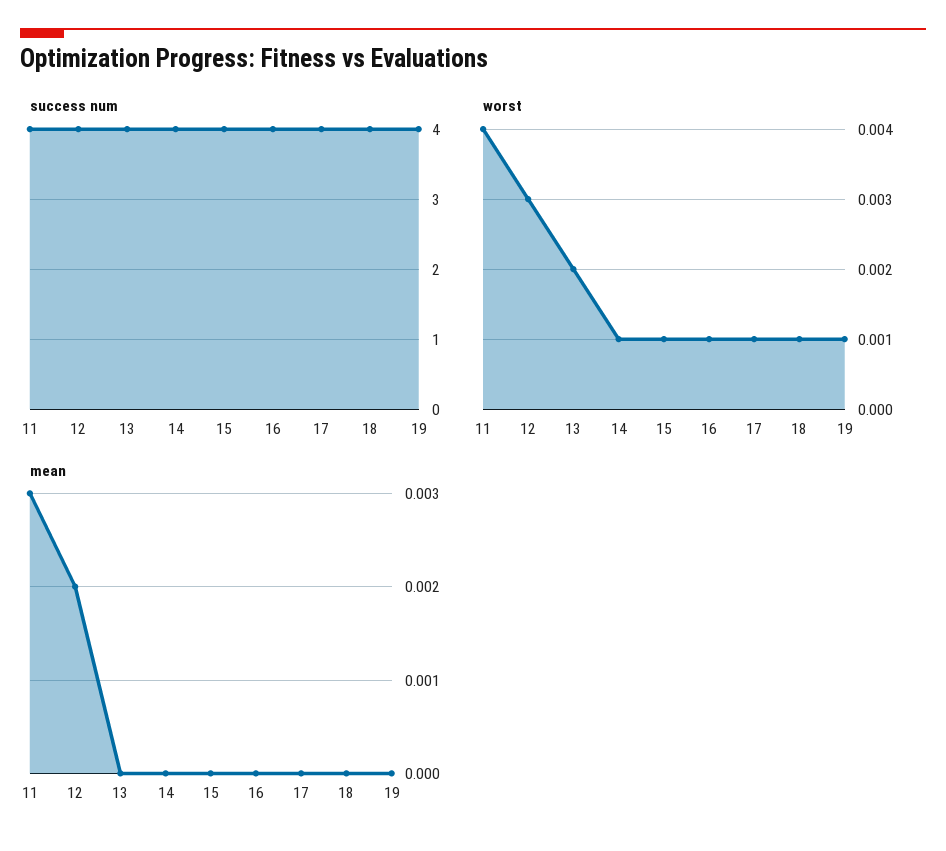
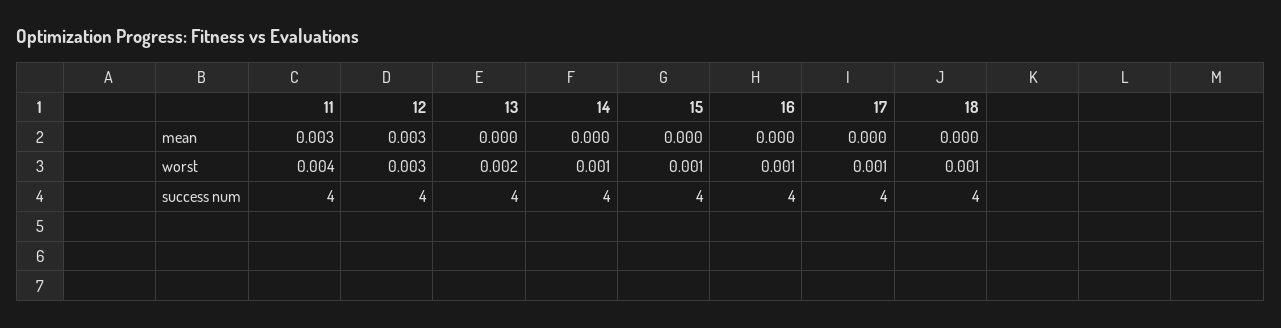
  {
    "success num": {
      "11": 4,
      "12": 4,
      "13": 4,
      "14": 4,
      "15": 4,
      "16": 4,
      "17": 4,
-     "18": 4,
+     "18": 4
-     "19": 4
    },
    "worst": {
      "11": 0.004,
      "12": 0.003,
      "13": 0.002,
      "14": 0.001,
      "15": 0.001,
      "16": 0.001,
      "17": 0.001,
-     "18": 0.001,
+     "18": 0.001
-     "19": 0.001
    },
    "mean": {
      "11": 0.003,
-     "12": 0.002,
+     "12": 0.003,
      "13": 0,
      "14": 0,
      "15": 0,
      "16": 0,
      "17": 0,
-     "18": 0,
+     "18": 0
-     "19": 0
    }
  }

